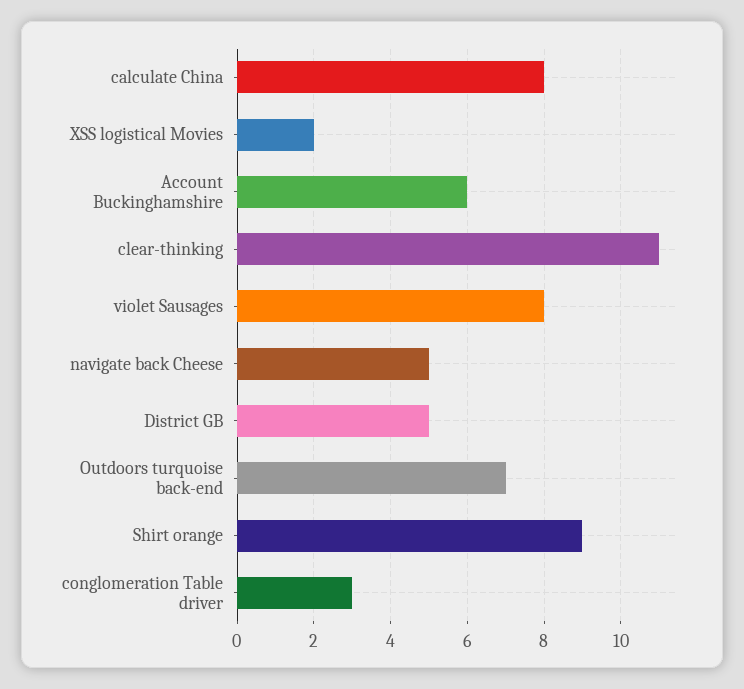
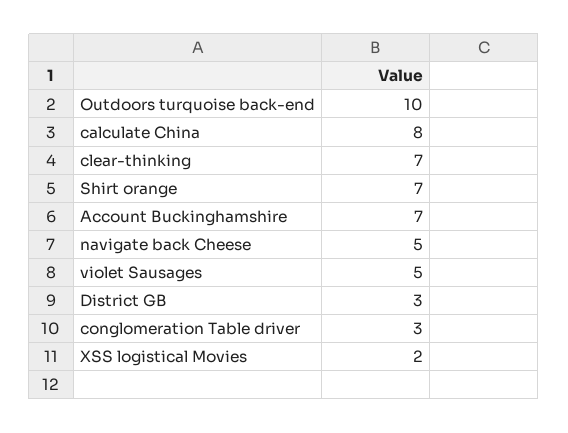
  {
    "calculate China": 8,
    "XSS logistical Movies": 2,
-   "Account Buckinghamshire": 6,
+   "Account Buckinghamshire": 7,
-   "clear-thinking": 11,
+   "clear-thinking": 7,
-   "violet Sausages": 8,
+   "violet Sausages": 5,
    "navigate back Cheese": 5,
-   "District GB": 5,
+   "District GB": 3,
-   "Outdoors turquoise back-end": 7,
+   "Outdoors turquoise back-end": 10,
-   "Shirt orange": 9,
+   "Shirt orange": 7,
    "conglomeration Table driver": 3
  }

